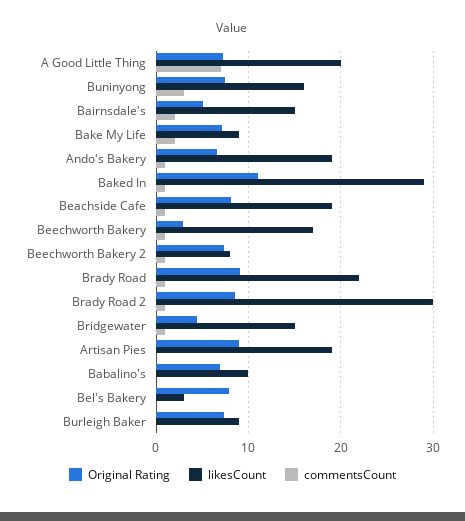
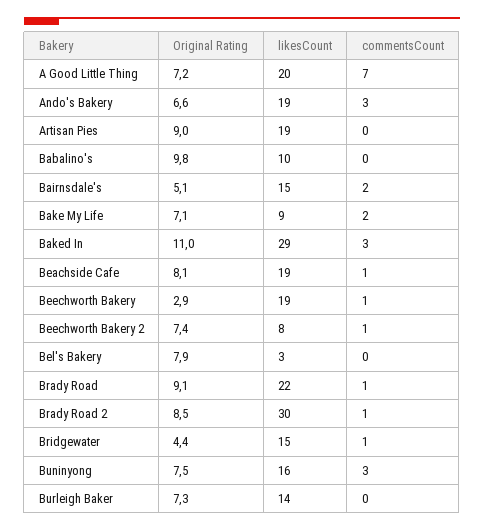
  {
    "Original Rating": {
      "A Good Little Thing": 7.2,
      "Buninyong": 7.5,
      "Bairnsdale's": 5.1,
      "Bake My Life": 7.1,
      "Ando's Bakery": 6.6,
      "Baked In": 11,
      "Beachside Cafe": 8.1,
      "Beechworth Bakery": 2.9,
      "Beechworth Bakery 2": 7.4,
      "Brady Road": 9.1,
      "Brady Road 2": 8.5,
      "Bridgewater": 4.4,
      "Artisan Pies": 9,
-     "Babalino's": 7,
+     "Babalino's": 9.8,
      "Bel's Bakery": 7.9,
      "Burleigh Baker": 7.3
    },
    "likesCount": {
      "A Good Little Thing": 20,
      "Buninyong": 16,
      "Bairnsdale's": 15,
      "Bake My Life": 9,
      "Ando's Bakery": 19,
      "Baked In": 29,
      "Beachside Cafe": 19,
-     "Beechworth Bakery": 17,
+     "Beechworth Bakery": 19,
      "Beechworth Bakery 2": 8,
      "Brady Road": 22,
      "Brady Road 2": 30,
      "Bridgewater": 15,
      "Artisan Pies": 19,
      "Babalino's": 10,
      "Bel's Bakery": 3,
-     "Burleigh Baker": 9
+     "Burleigh Baker": 14
    },
    "commentsCount": {
      "A Good Little Thing": 7,
      "Buninyong": 3,
      "Bairnsdale's": 2,
      "Bake My Life": 2,
-     "Ando's Bakery": 1,
+     "Ando's Bakery": 3,
-     "Baked In": 1,
+     "Baked In": 3,
      "Beachside Cafe": 1,
      "Beechworth Bakery": 1,
      "Beechworth Bakery 2": 1,
      "Brady Road": 1,
      "Brady Road 2": 1,
      "Bridgewater": 1,
      "Artisan Pies": 0,
      "Babalino's": 0,
      "Bel's Bakery": 0,
      "Burleigh Baker": 0
    }
  }

